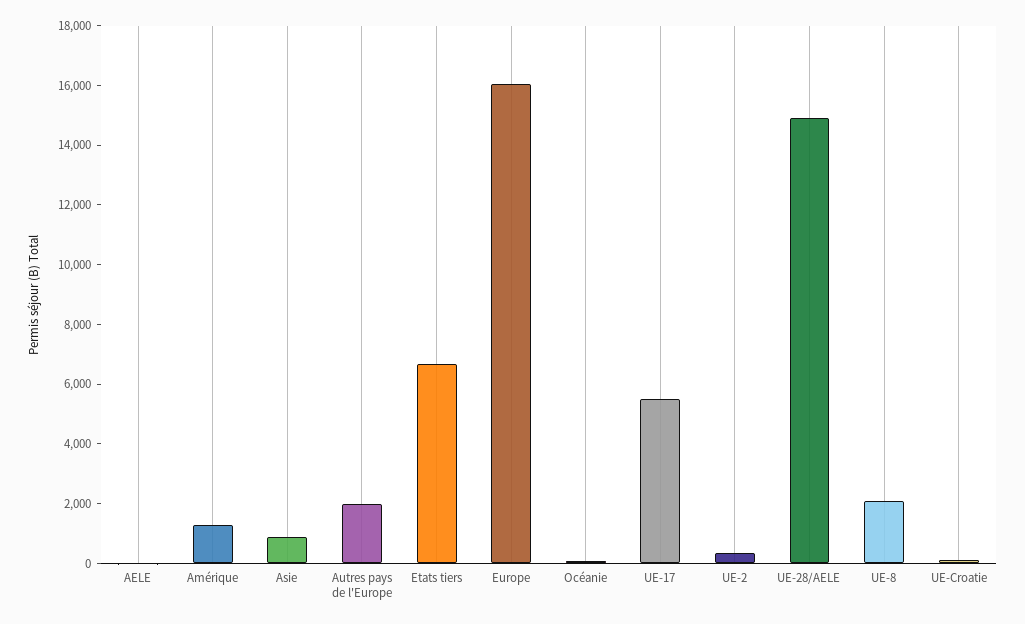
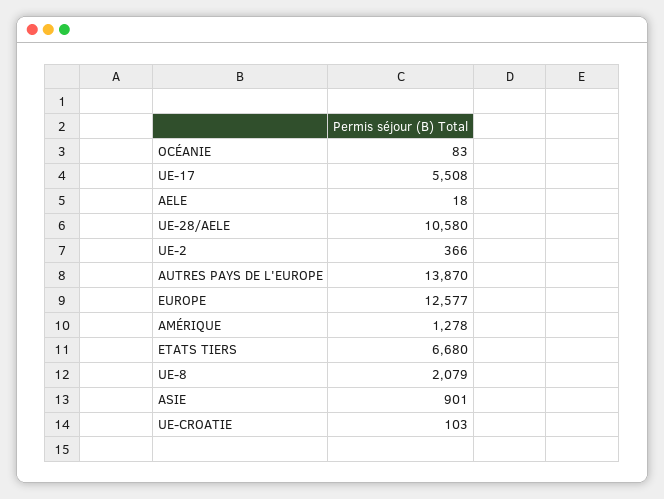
  {
    "AELE": 18,
    "Amérique": 1278,
    "Asie": 901,
-   "Autres pays de l'Europe": 2000,
+   "Autres pays de l'Europe": 13870,
    "Etats tiers": 6680,
-   "Europe": 16000,
+   "Europe": 12577,
    "Océanie": 83,
    "UE-17": 5508,
    "UE-2": 366,
-   "UE-28/AELE": 15000,
+   "UE-28/AELE": 10580,
    "UE-8": 2079,
    "UE-Croatie": 103
  }

